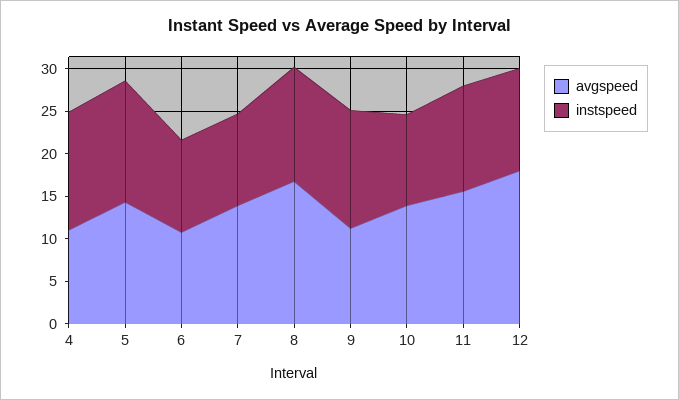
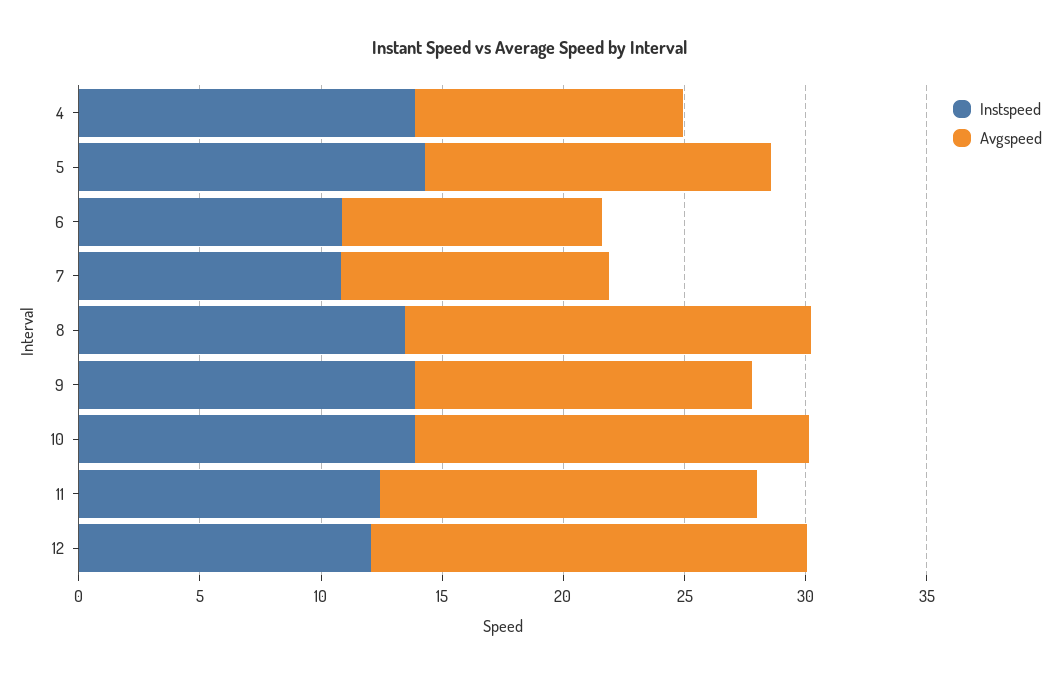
  {
    "avgspeed": {
      "4": 11,
      "5": 14,
      "6": 11,
-     "7": 14,
+     "7": 11,
      "8": 17,
-     "9": 11,
+     "9": 14,
-     "10": 14,
+     "10": 16,
      "11": 16,
      "12": 18
    },
    "instspeed": {
      "4": 14,
      "5": 14,
      "6": 11,
      "7": 11,
      "8": 13,
      "9": 14,
-     "10": 11,
+     "10": 14,
      "11": 12,
      "12": 12
    }
  }

